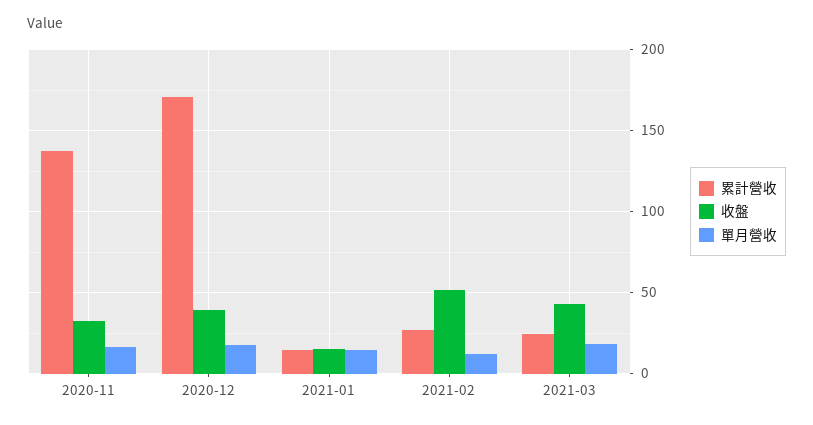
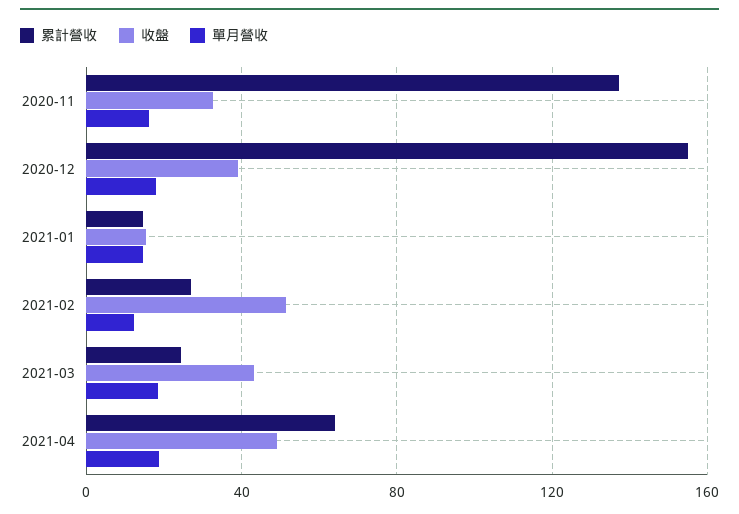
  {
    "累計營收": {
      "2020-11": 135,
-     "2020-12": 170,
+     "2020-12": 155,
      "2021-01": 15,
      "2021-02": 25,
-     "2021-03": 25
+     "2021-03": 25,
+     "2021-04": 65
    },
    "收盤": {
      "2020-11": 35,
      "2020-12": 40,
      "2021-01": 15,
      "2021-02": 50,
-     "2021-03": 45
+     "2021-03": 45,
+     "2021-04": 50
    },
    "單月營收": {
      "2020-11": 15,
      "2020-12": 20,
      "2021-01": 15,
      "2021-02": 10,
-     "2021-03": 20
+     "2021-03": 20,
+     "2021-04": 20
    }
  }

